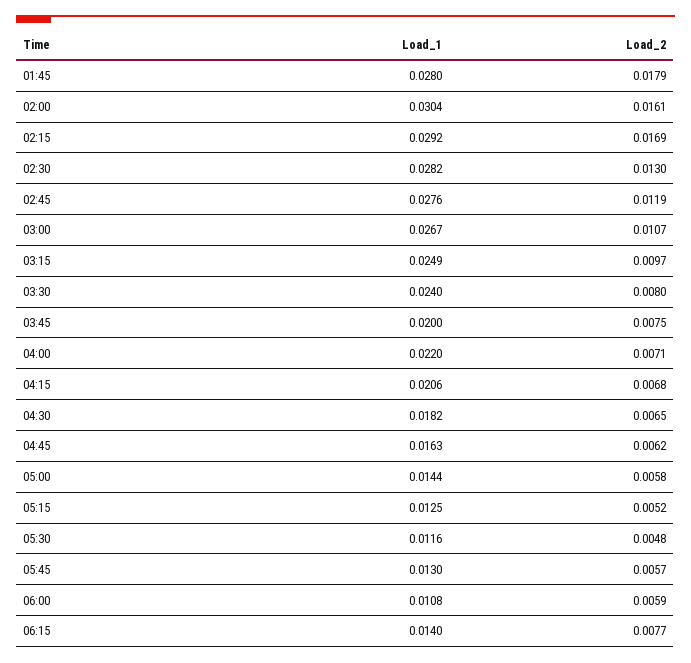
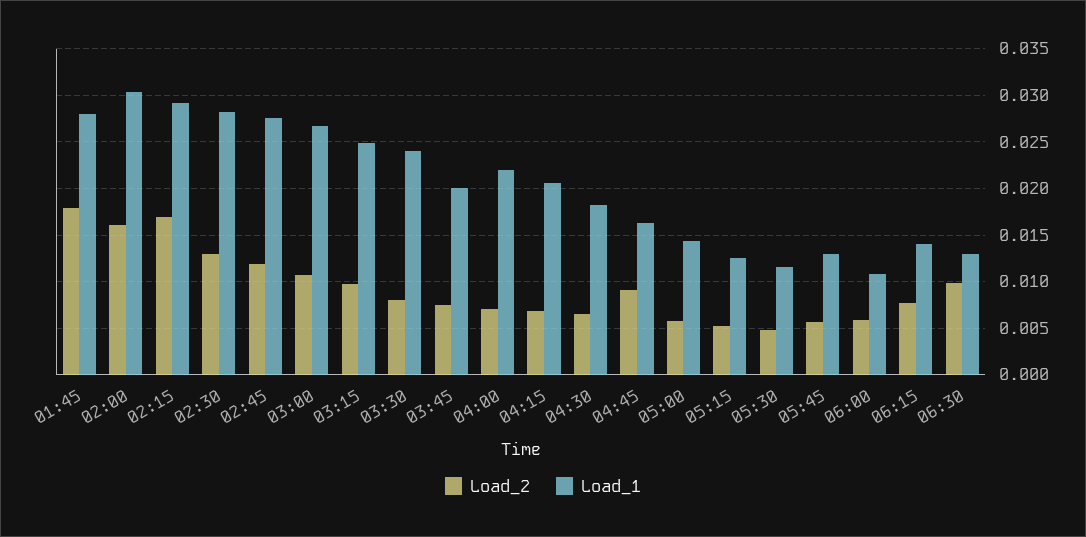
  {
    "Load_1": {
      "01:45": 0.028,
      "02:00": 0.0304,
      "02:15": 0.0292,
      "02:30": 0.0282,
      "02:45": 0.0276,
      "03:00": 0.0267,
      "03:15": 0.0249,
      "03:30": 0.024,
      "03:45": 0.02,
      "04:00": 0.022,
      "04:15": 0.0206,
      "04:30": 0.0182,
      "04:45": 0.0163,
      "05:00": 0.0144,
      "05:15": 0.0125,
      "05:30": 0.0116,
      "05:45": 0.013,
      "06:00": 0.0108,
-     "06:15": 0.014
+     "06:15": 0.014,
+     "06:30": 0.013
    },
    "Load_2": {
      "01:45": 0.0179,
      "02:00": 0.0161,
      "02:15": 0.0169,
      "02:30": 0.013,
      "02:45": 0.0119,
      "03:00": 0.0107,
      "03:15": 0.0097,
      "03:30": 0.008,
      "03:45": 0.0075,
      "04:00": 0.0071,
      "04:15": 0.0068,
      "04:30": 0.0065,
-     "04:45": 0.0062,
+     "04:45": 0.009,
      "05:00": 0.0058,
      "05:15": 0.0052,
      "05:30": 0.0048,
      "05:45": 0.0057,
      "06:00": 0.0059,
-     "06:15": 0.0077
+     "06:15": 0.0077,
+     "06:30": 0.01
    }
  }

